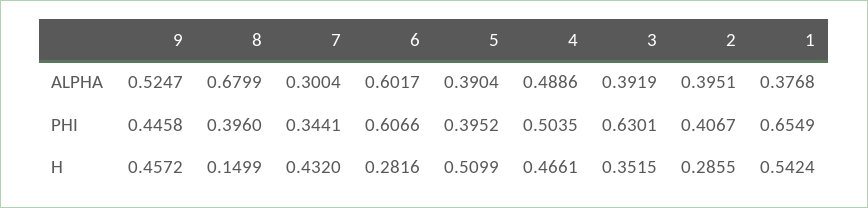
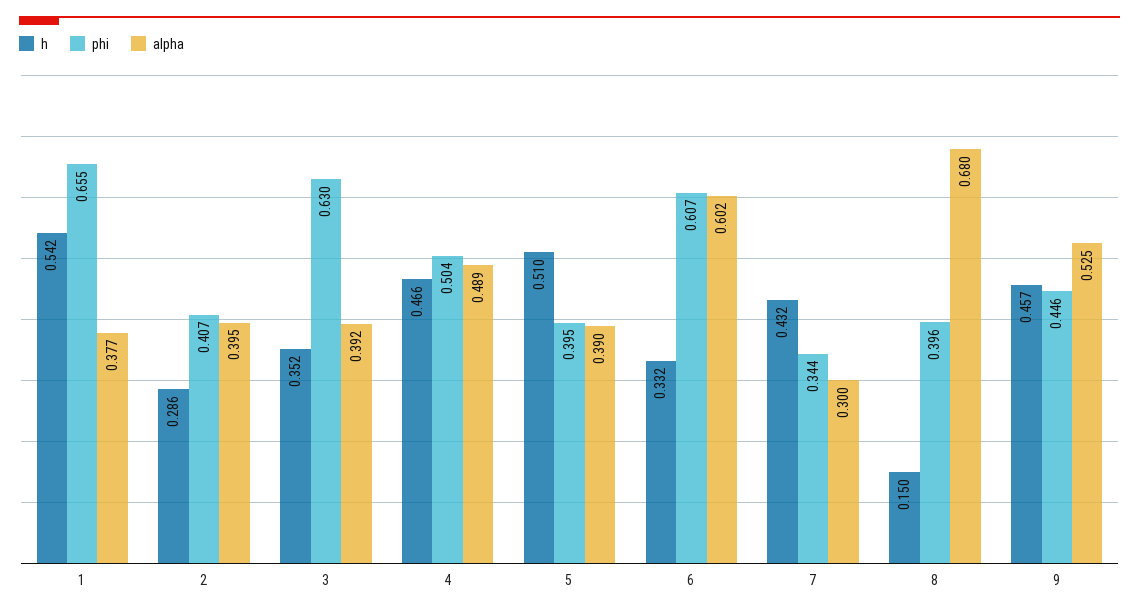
  {
    "ALPHA": {
      "9": 0.5247,
      "8": 0.6799,
      "7": 0.3004,
      "6": 0.6017,
      "5": 0.3904,
      "4": 0.4886,
      "3": 0.3919,
      "2": 0.3951,
      "1": 0.3768
    },
    "PHI": {
      "9": 0.4458,
      "8": 0.396,
      "7": 0.3441,
      "6": 0.6066,
      "5": 0.3952,
      "4": 0.5035,
      "3": 0.6301,
      "2": 0.4067,
      "1": 0.6549
    },
    "H": {
      "9": 0.4572,
      "8": 0.1499,
      "7": 0.432,
-     "6": 0.2816,
+     "6": 0.332,
      "5": 0.5099,
      "4": 0.4661,
      "3": 0.3515,
      "2": 0.2855,
      "1": 0.5424
    }
  }

